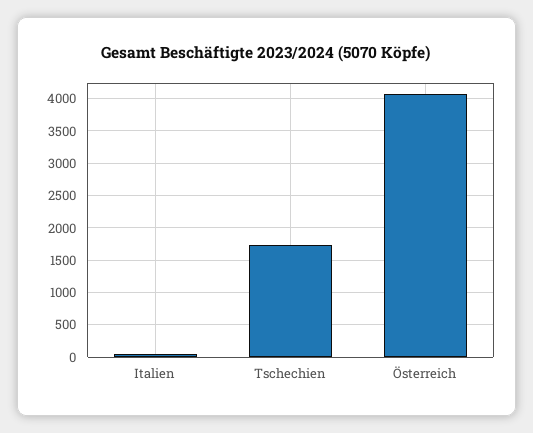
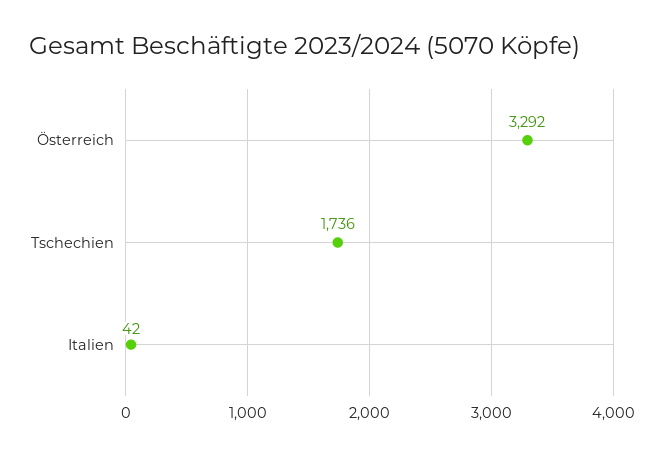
  {
    "Italien": 42,
    "Tschechien": 1736,
-   "Österreich": 4100
+   "Österreich": 3292
  }

